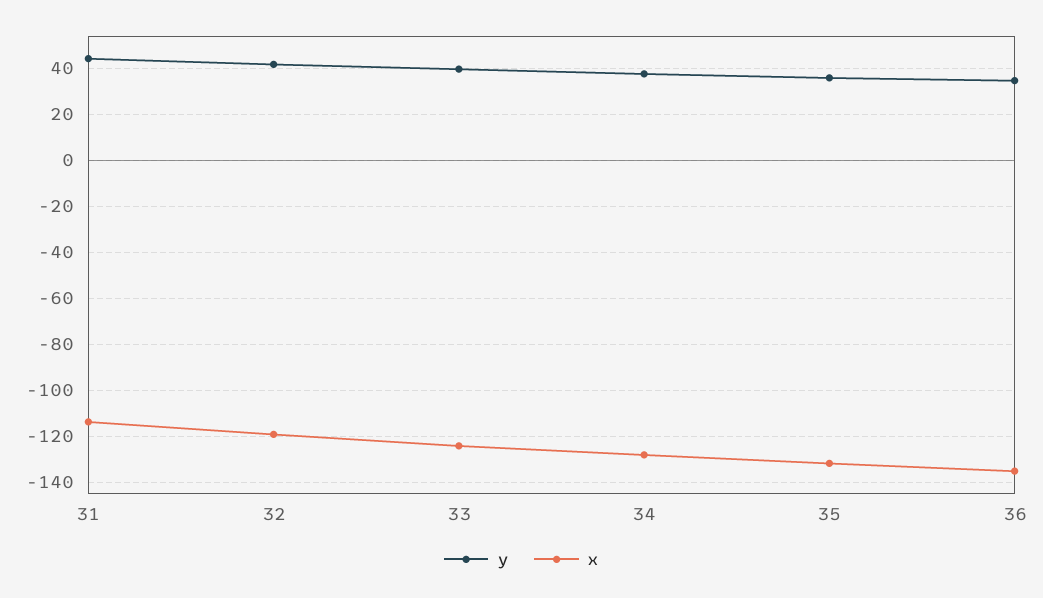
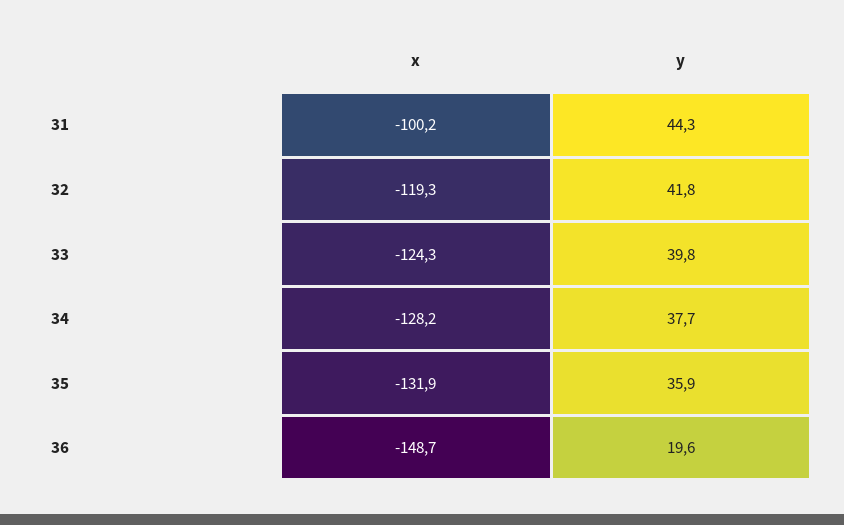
  {
    "y": {
      "31": 44.3,
      "32": 41.8,
      "33": 39.8,
      "34": 37.7,
      "35": 35.9,
-     "36": 35
+     "36": 19.6
    },
    "x": {
-     "31": -115,
+     "31": -100.2,
      "32": -119.3,
      "33": -124.3,
      "34": -128.2,
      "35": -131.9,
-     "36": -135
+     "36": -148.7
    }
  }

